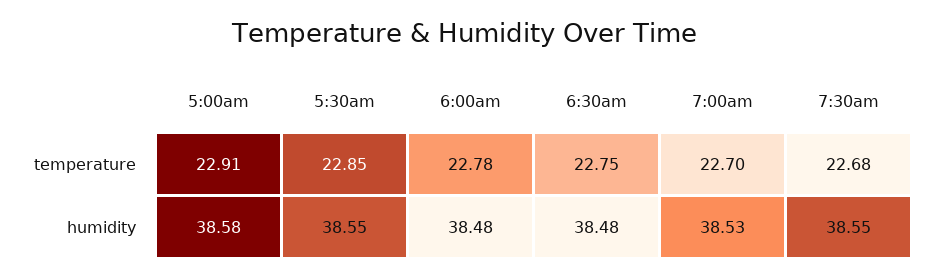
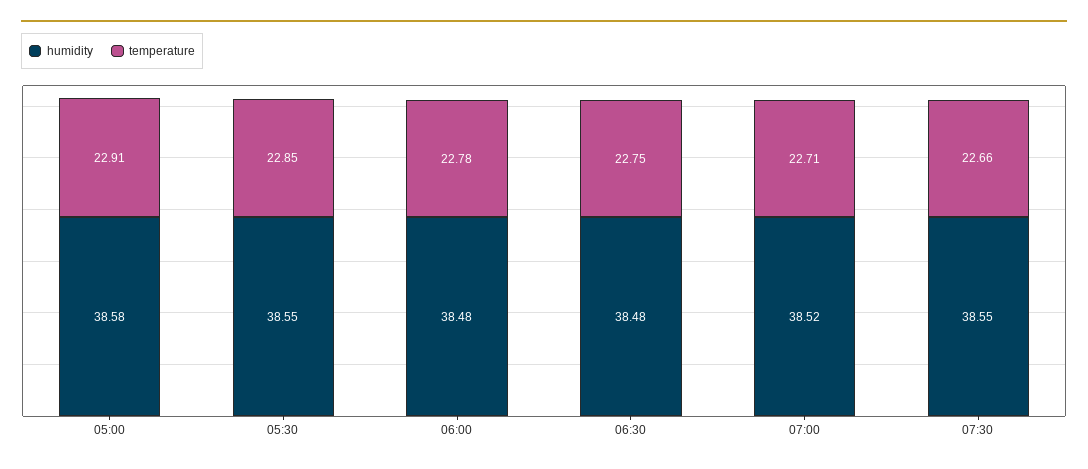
  {
    "temperature": {
      "5:00am": 22.91,
      "5:30am": 22.85,
      "6:00am": 22.78,
      "6:30am": 22.75,
-     "7:00am": 22.7,
+     "7:00am": 22.71,
-     "7:30am": 22.68
+     "7:30am": 22.66
    },
    "humidity": {
      "5:00am": 38.58,
      "5:30am": 38.55,
      "6:00am": 38.48,
      "6:30am": 38.48,
-     "7:00am": 38.53,
+     "7:00am": 38.52,
      "7:30am": 38.55
    }
  }

